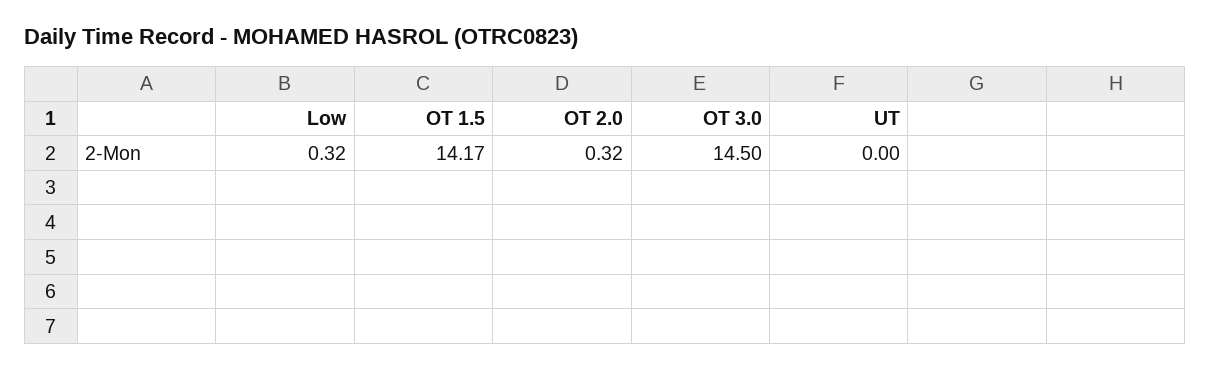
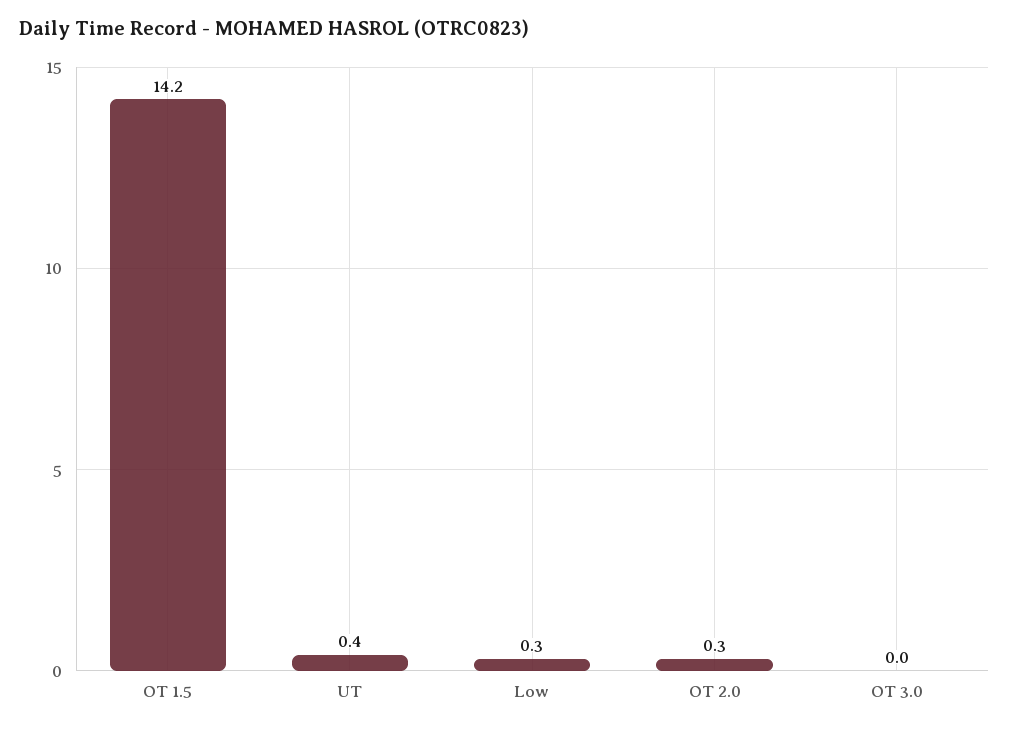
  {
    "Low": 0.32,
    "OT 1.5": 14.17,
    "OT 2.0": 0.32,
-   "OT 3.0": 14.5,
+   "OT 3.0": 0,
-   "UT": 0
+   "UT": 0.4
  }

